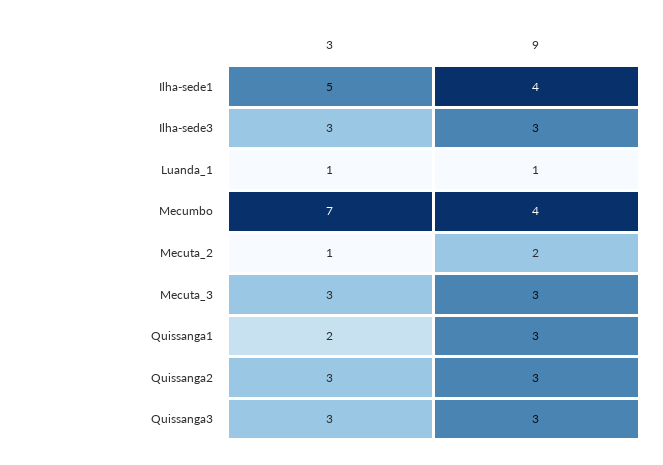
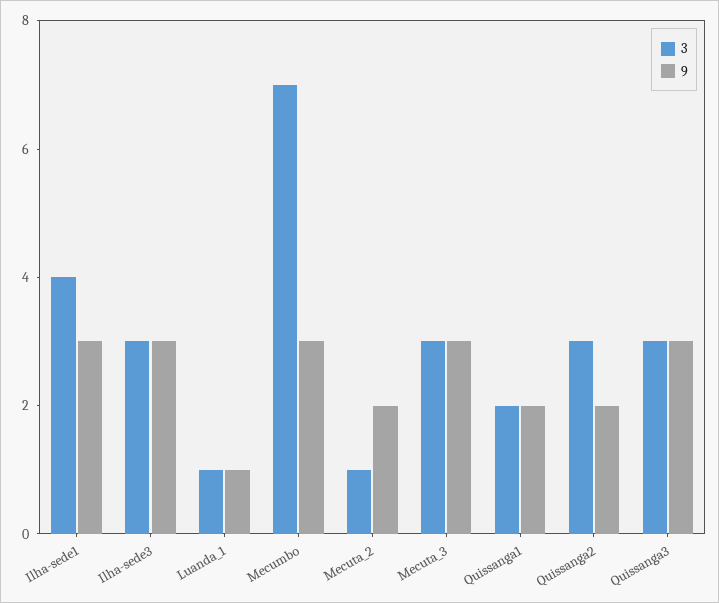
  {
    "3": {
-     "Ilha-sede1": 5,
+     "Ilha-sede1": 4,
      "Ilha-sede3": 3,
      "Luanda_1": 1,
      "Mecumbo": 7,
      "Mecuta_2": 1,
      "Mecuta_3": 3,
      "Quissanga1": 2,
      "Quissanga2": 3,
      "Quissanga3": 3
    },
    "9": {
-     "Ilha-sede1": 4,
+     "Ilha-sede1": 3,
      "Ilha-sede3": 3,
      "Luanda_1": 1,
-     "Mecumbo": 4,
+     "Mecumbo": 3,
      "Mecuta_2": 2,
      "Mecuta_3": 3,
-     "Quissanga1": 3,
+     "Quissanga1": 2,
-     "Quissanga2": 3,
+     "Quissanga2": 2,
      "Quissanga3": 3
    }
  }

